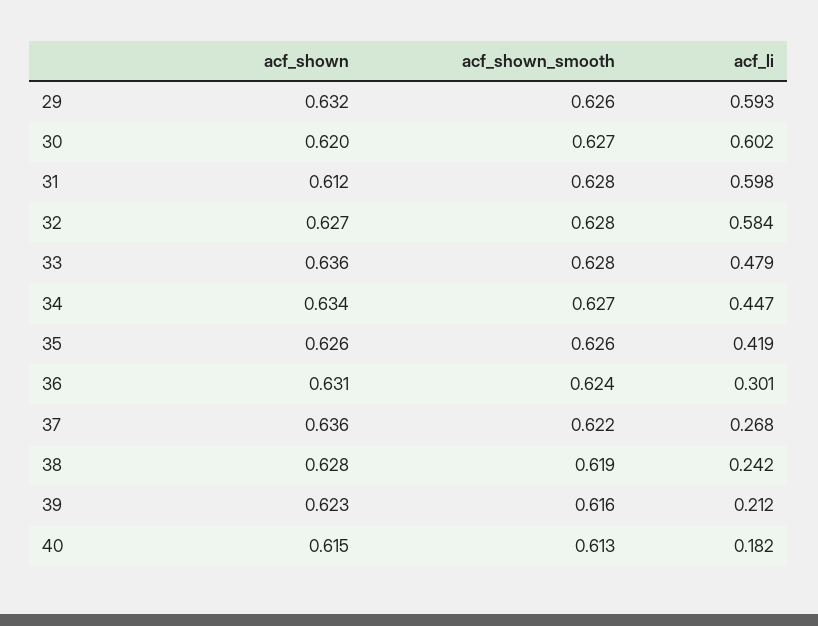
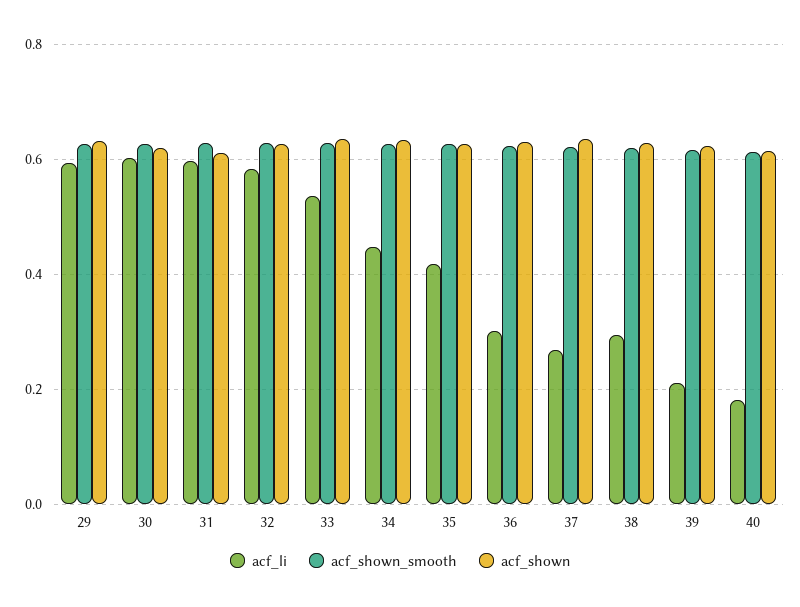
  {
    "acf_shown": {
      "29": 0.632,
      "30": 0.62,
      "31": 0.612,
      "32": 0.627,
      "33": 0.636,
      "34": 0.634,
      "35": 0.626,
      "36": 0.631,
      "37": 0.636,
      "38": 0.628,
      "39": 0.623,
      "40": 0.615
    },
    "acf_shown_smooth": {
      "29": 0.626,
      "30": 0.627,
      "31": 0.628,
      "32": 0.628,
      "33": 0.628,
      "34": 0.627,
      "35": 0.626,
      "36": 0.624,
      "37": 0.622,
      "38": 0.619,
      "39": 0.616,
      "40": 0.613
    },
    "acf_li": {
      "29": 0.593,
      "30": 0.602,
      "31": 0.598,
      "32": 0.584,
-     "33": 0.479,
+     "33": 0.54,
      "34": 0.447,
      "35": 0.419,
      "36": 0.301,
      "37": 0.268,
-     "38": 0.242,
+     "38": 0.3,
      "39": 0.212,
      "40": 0.182
    }
  }

